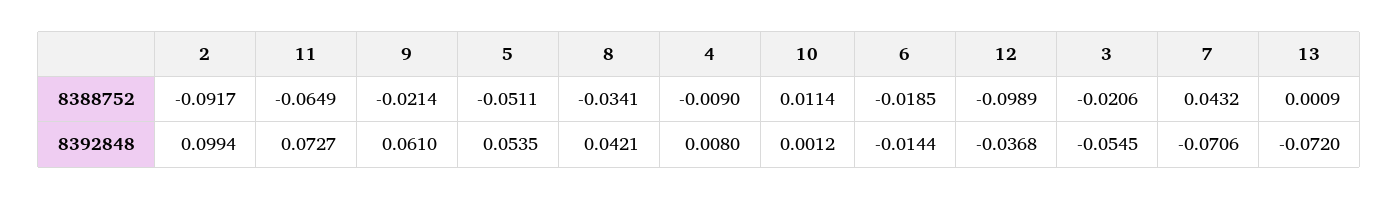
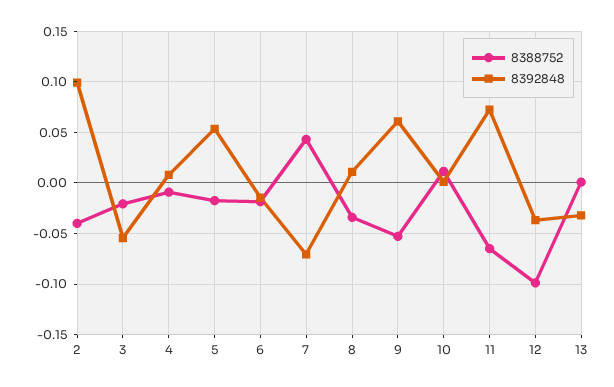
  {
    "8388752": {
-     "2": -0.0917,
+     "2": -0.04,
      "11": -0.0649,
-     "9": -0.0214,
+     "9": -0.05,
-     "5": -0.0511,
+     "5": -0.02,
      "8": -0.0341,
      "4": -0.009,
      "10": 0.0114,
      "6": -0.0185,
      "12": -0.0989,
      "3": -0.0206,
      "7": 0.0432,
      "13": 0.0009
    },
    "8392848": {
      "2": 0.0994,
      "11": 0.0727,
      "9": 0.061,
      "5": 0.0535,
-     "8": 0.0421,
+     "8": 0.01,
      "4": 0.008,
      "10": 0.0012,
      "6": -0.0144,
      "12": -0.0368,
      "3": -0.0545,
      "7": -0.0706,
-     "13": -0.072
+     "13": -0.03
    }
  }

